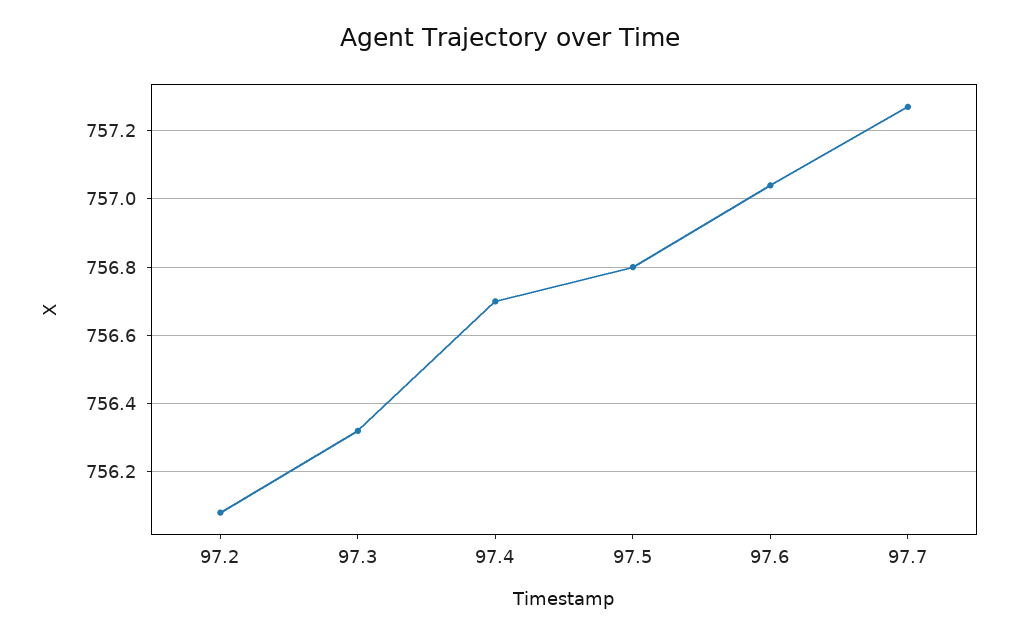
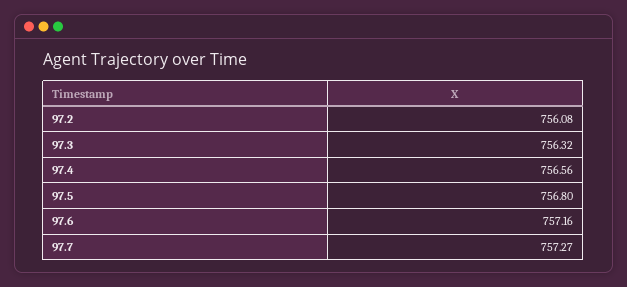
  {
    "97.2": 756.08,
    "97.3": 756.32,
-   "97.4": 756.7,
+   "97.4": 756.56,
    "97.5": 756.8,
-   "97.6": 757.05,
+   "97.6": 757.16,
    "97.7": 757.27
  }

